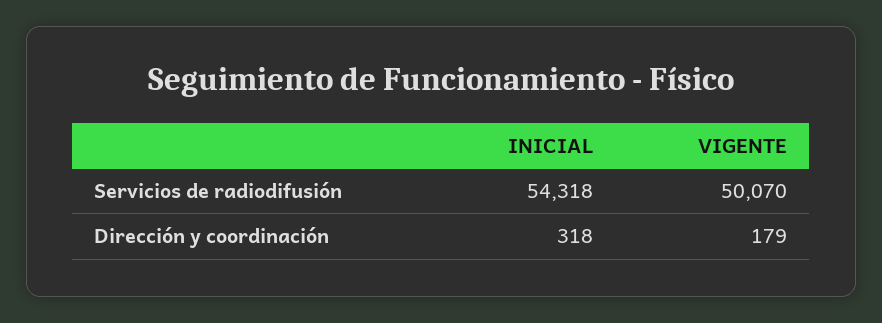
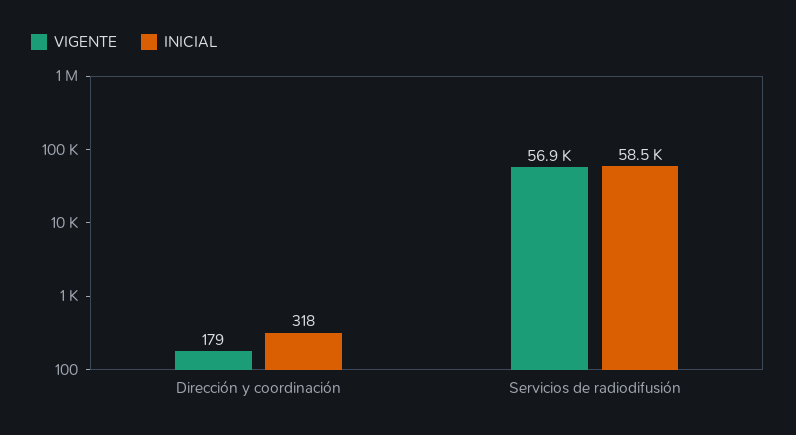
  {
    "INICIAL": {
-     "Servicios de radiodifusión": 54318,
+     "Servicios de radiodifusión": 58500,
      "Dirección y coordinación": 318
    },
    "VIGENTE": {
-     "Servicios de radiodifusión": 50070,
+     "Servicios de radiodifusión": 56900,
      "Dirección y coordinación": 179
    }
  }

